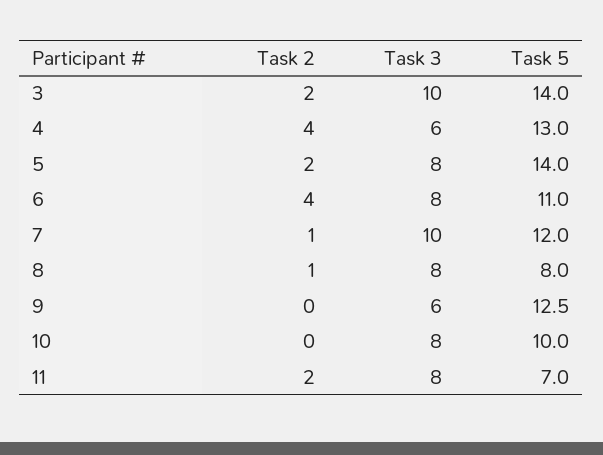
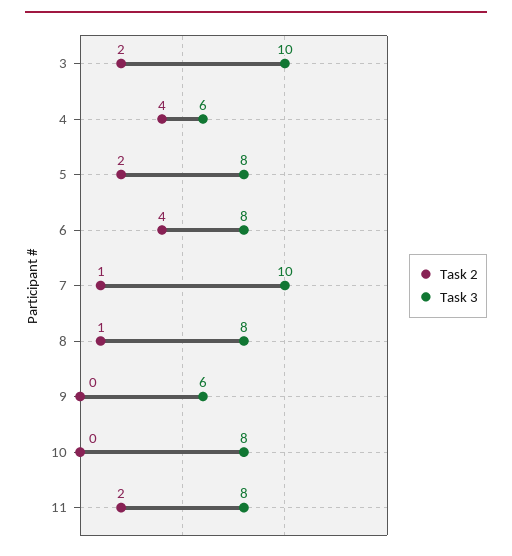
  {
    "Task 2": {
      "3": 2,
      "4": 4,
      "5": 2,
      "6": 4,
      "7": 1,
      "8": 1,
      "9": 0,
      "10": 0,
      "11": 2
    },
    "Task 3": {
      "3": 10,
      "4": 6,
      "5": 8,
      "6": 8,
      "7": 10,
      "8": 8,
      "9": 6,
      "10": 8,
      "11": 8
-   },
+   }
-   "Task 5": {
-     "3": 14,
-     "4": 13,
-     "5": 14,
-     "6": 11,
-     "7": 12,
-     "8": 8,
-     "9": 12.5,
-     "10": 10,
-     "11": 7
-   }
  }

